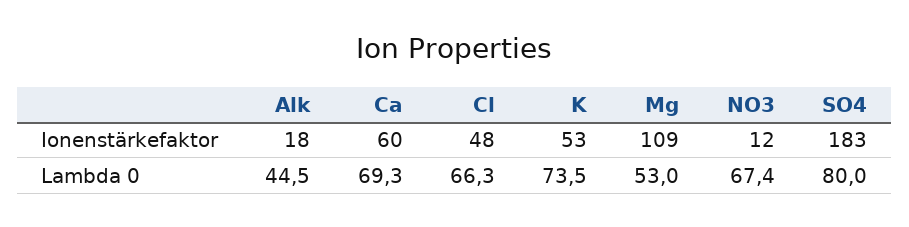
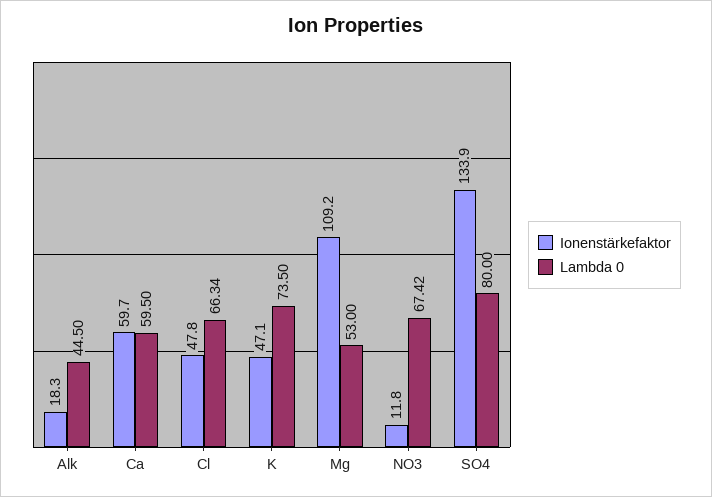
  {
    "Ionenstärkefaktor": {
      "Alk": 18.3,
      "Ca": 59.7,
      "Cl": 47.8,
-     "K": 53,
+     "K": 47.1,
      "Mg": 109.2,
      "NO3": 11.8,
-     "SO4": 183
+     "SO4": 133.9
    },
    "Lambda 0": {
      "Alk": 44.5,
-     "Ca": 69.3,
+     "Ca": 59.5,
      "Cl": 66.34,
      "K": 73.5,
      "Mg": 53,
      "NO3": 67.42,
      "SO4": 80
    }
  }

